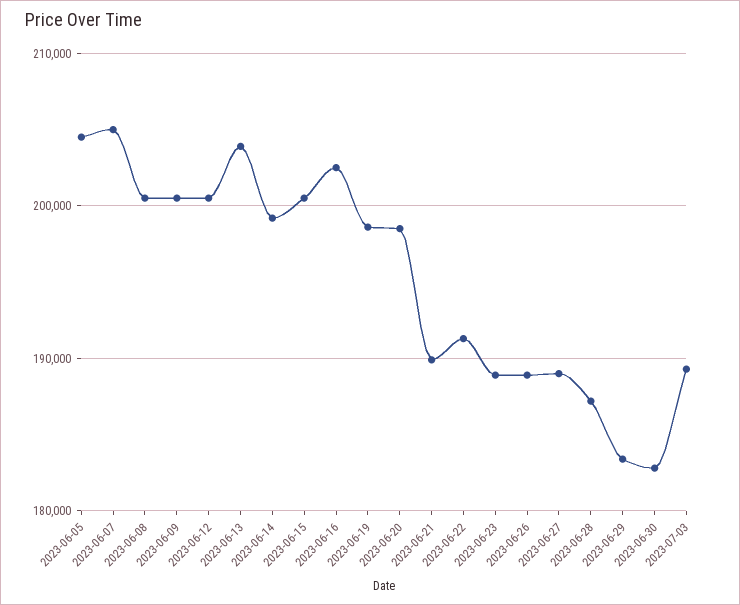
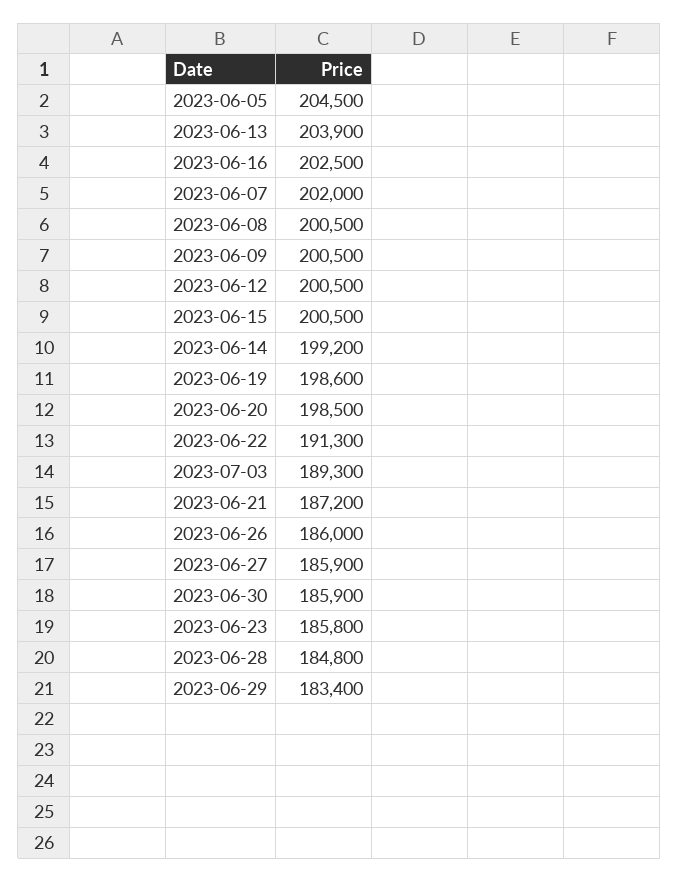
  {
    "2023-06-05": 204500,
-   "2023-06-07": 205000,
+   "2023-06-07": 202000,
    "2023-06-08": 200500,
    "2023-06-09": 200500,
    "2023-06-12": 200500,
    "2023-06-13": 203900,
    "2023-06-14": 199200,
    "2023-06-15": 200500,
    "2023-06-16": 202500,
    "2023-06-19": 198600,
    "2023-06-20": 198500,
-   "2023-06-21": 190000,
+   "2023-06-21": 187200,
    "2023-06-22": 191300,
-   "2023-06-23": 189000,
+   "2023-06-23": 185800,
-   "2023-06-26": 189000,
+   "2023-06-26": 186000,
-   "2023-06-27": 189000,
+   "2023-06-27": 185900,
-   "2023-06-28": 187000,
+   "2023-06-28": 184800,
    "2023-06-29": 183400,
-   "2023-06-30": 183000,
+   "2023-06-30": 185900,
    "2023-07-03": 189300
  }

